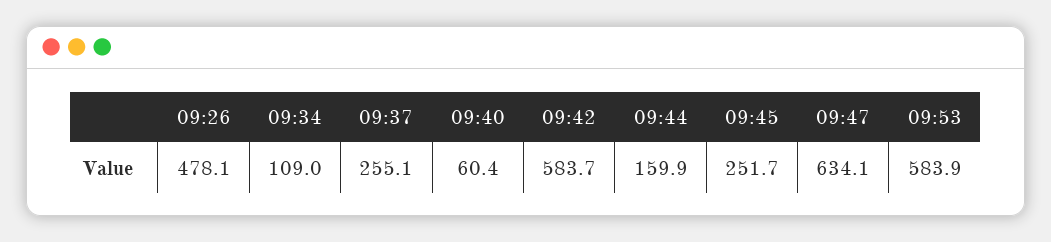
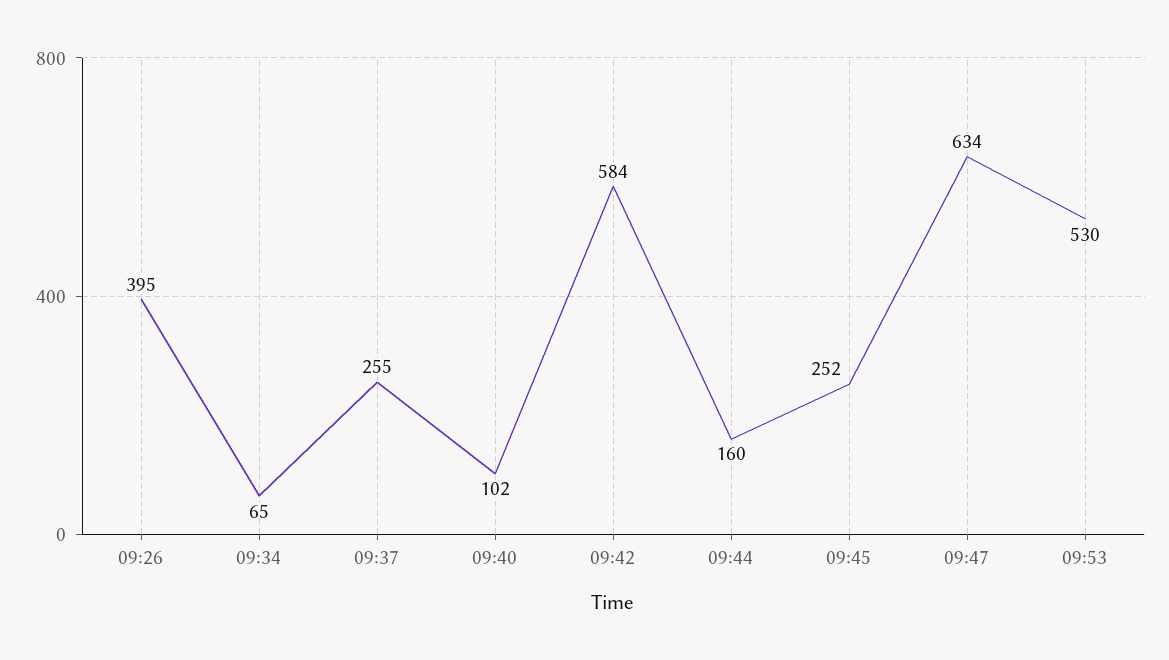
  {
-   "09:26": 478.1,
+   "09:26": 395,
-   "09:34": 109,
+   "09:34": 65,
    "09:37": 255.1,
-   "09:40": 60.4,
+   "09:40": 102,
    "09:42": 583.7,
    "09:44": 159.9,
    "09:45": 251.7,
    "09:47": 634.1,
-   "09:53": 583.9
+   "09:53": 530
  }

